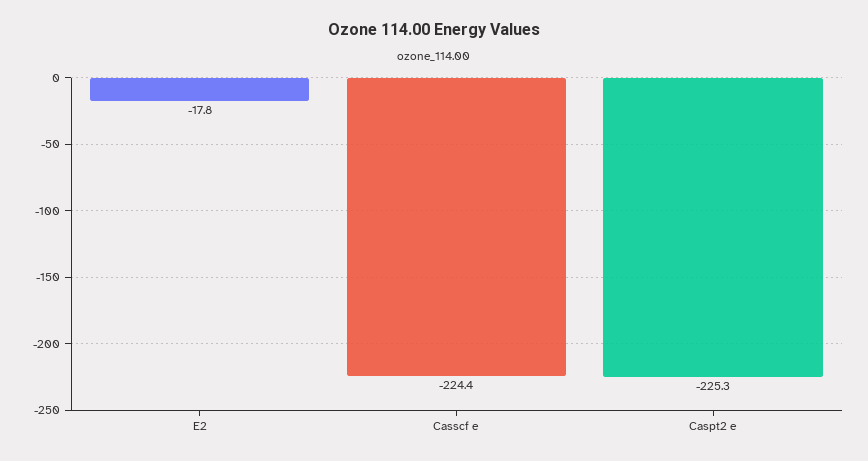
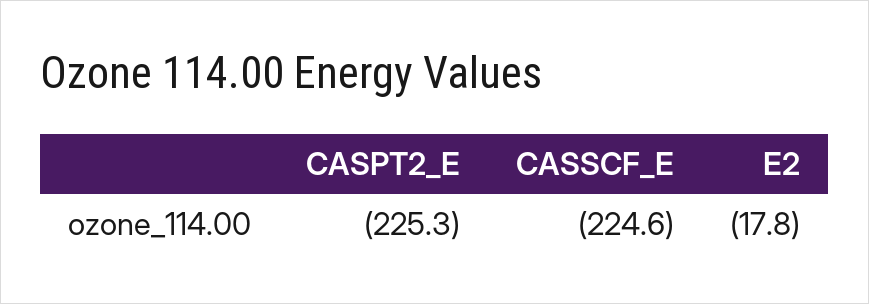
  {
    "E2": -17.8,
-   "Casscf e": -224.4,
+   "Casscf e": -224.6,
    "Caspt2 e": -225.3
  }

